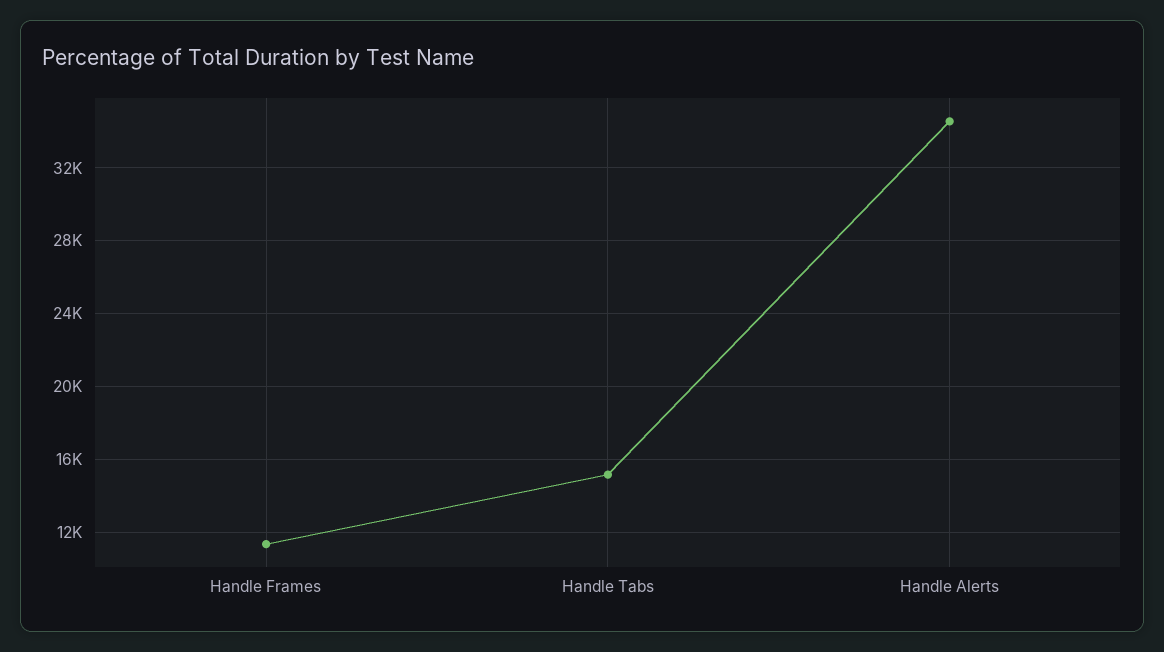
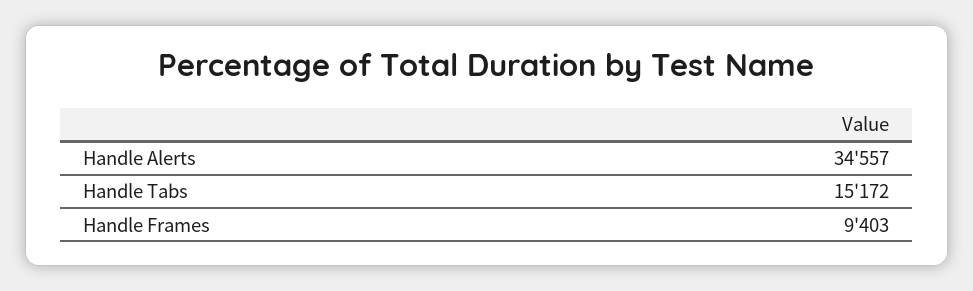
  {
-   "Handle Frames": 11500,
+   "Handle Frames": 9403,
    "Handle Tabs": 15172,
    "Handle Alerts": 34557
  }

